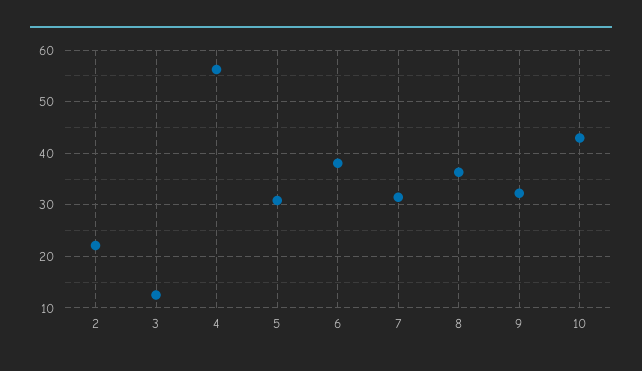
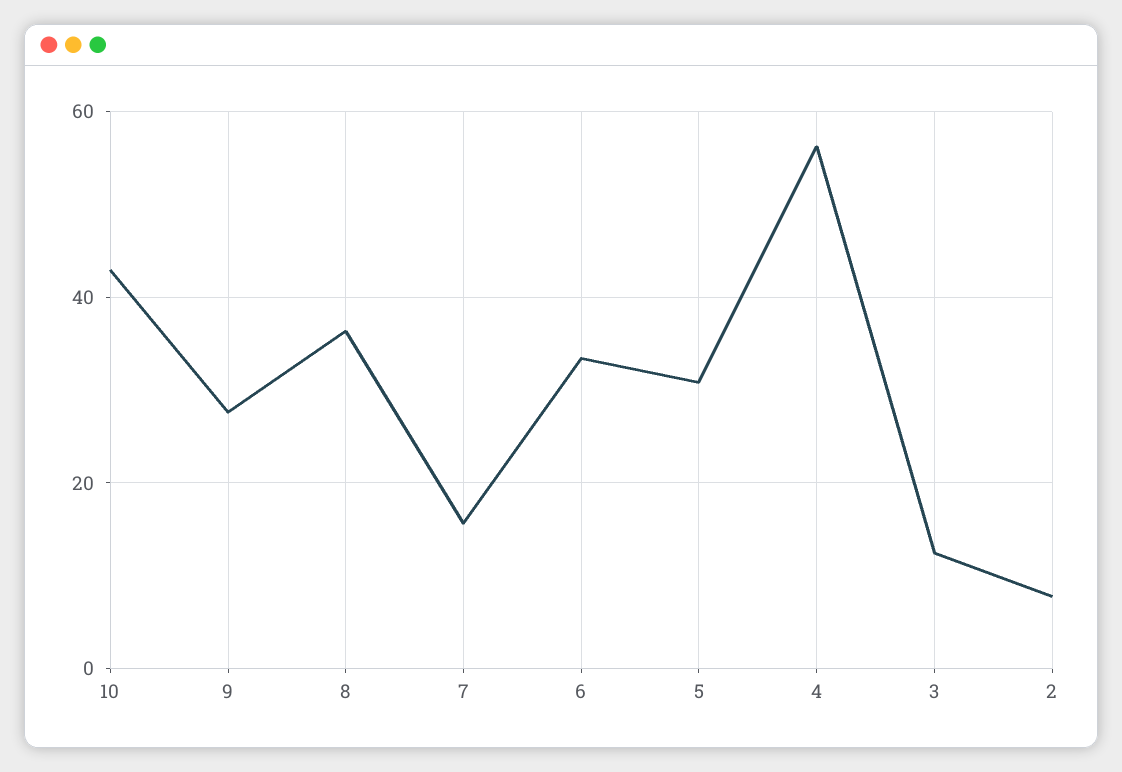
  {
-   "2": 22,
+   "2": 8,
    "3": 12,
    "4": 56,
    "5": 30,
-   "6": 38,
+   "6": 34,
-   "7": 32,
+   "7": 16,
    "8": 36,
-   "9": 32,
+   "9": 28,
    "10": 42
  }

